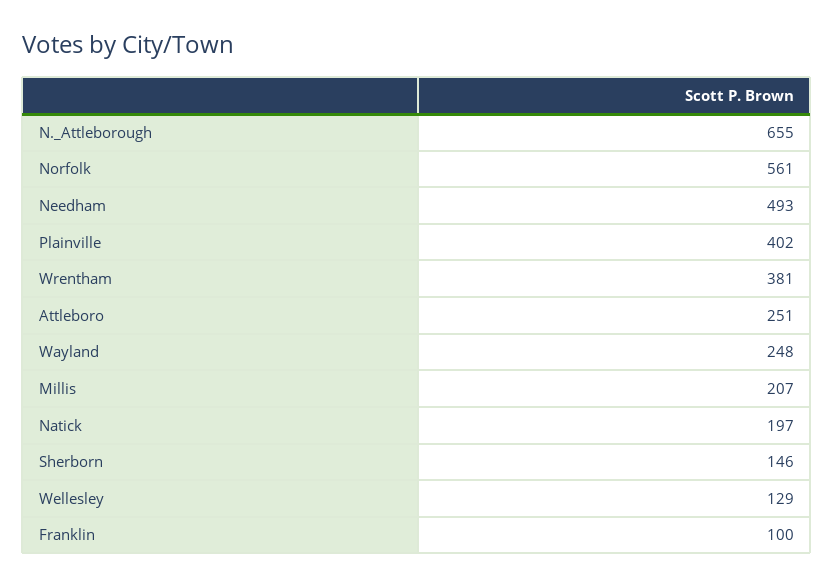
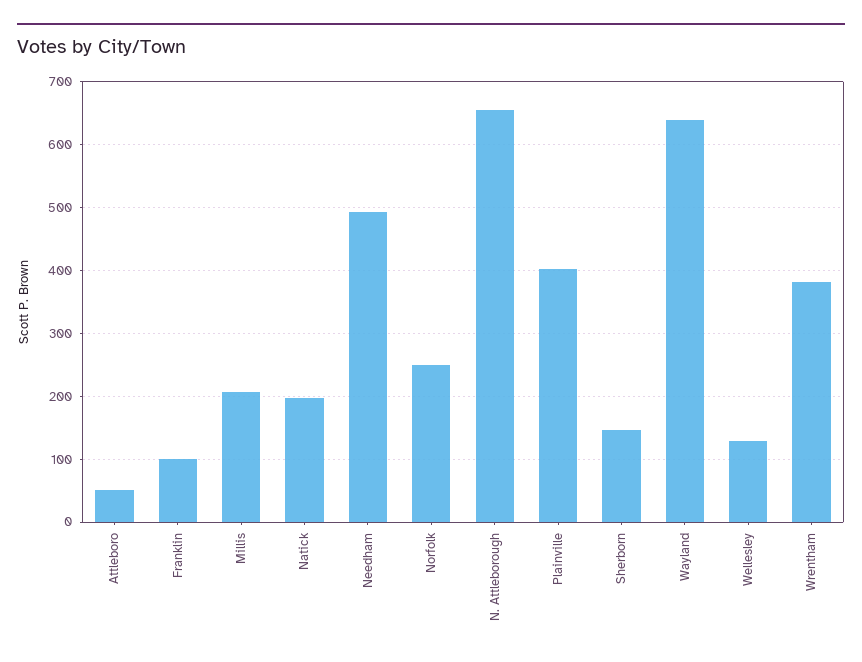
  {
    "N._Attleborough": 655,
-   "Norfolk": 561,
+   "Norfolk": 250,
    "Needham": 493,
    "Plainville": 402,
    "Wrentham": 381,
-   "Attleboro": 251,
+   "Attleboro": 50,
-   "Wayland": 248,
+   "Wayland": 640,
    "Millis": 207,
    "Natick": 197,
    "Sherborn": 146,
    "Wellesley": 129,
    "Franklin": 100
  }

